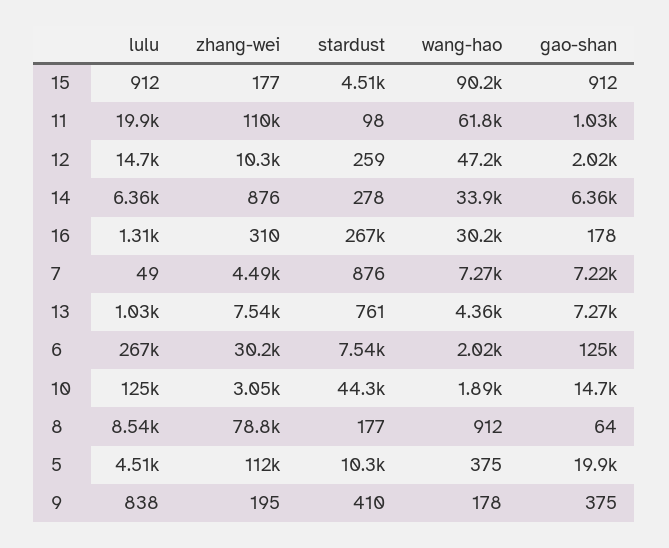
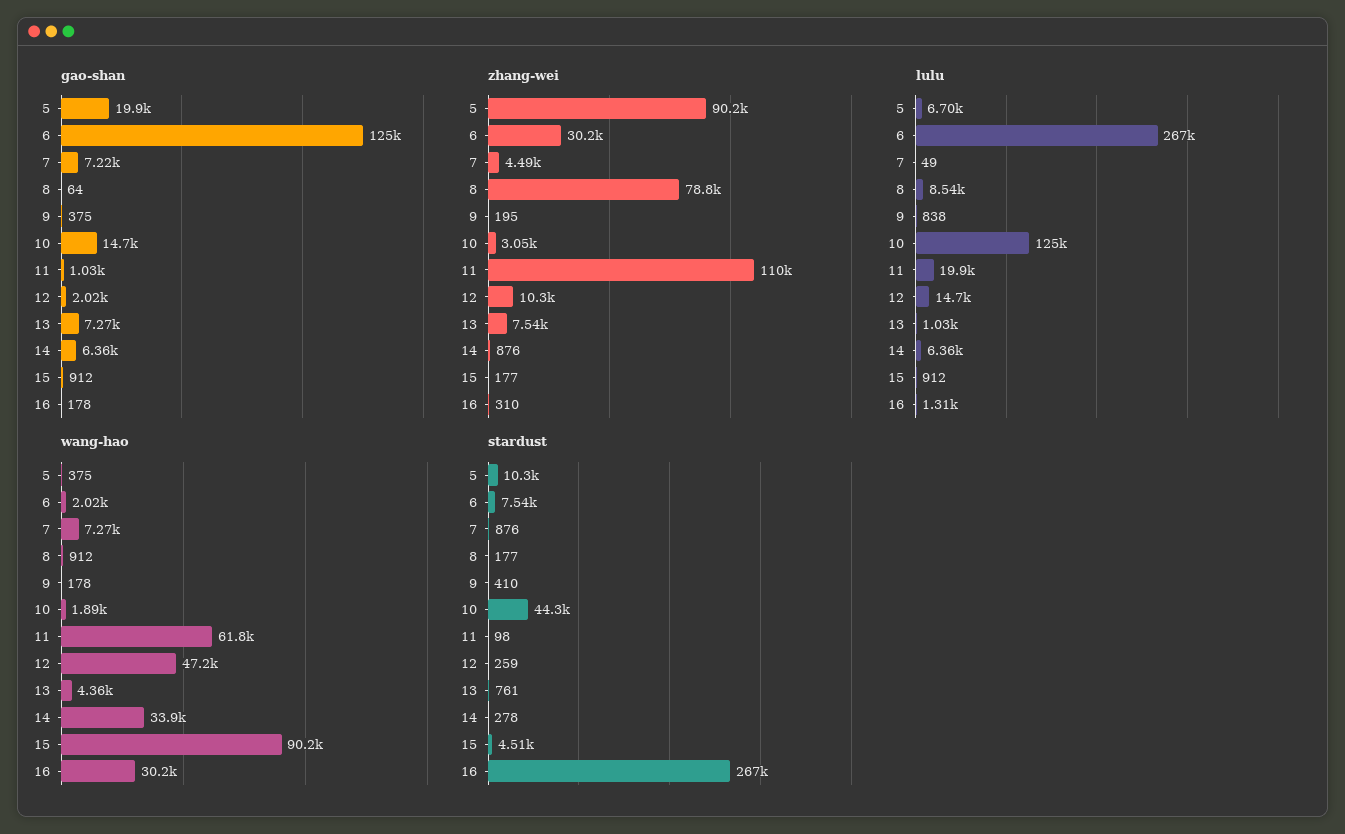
  {
    "lulu": {
      "15": 912,
      "11": 19900,
      "12": 14700,
      "14": 6360,
      "16": 1310,
      "7": 49,
      "13": 1030,
      "6": 267000,
      "10": 125000,
      "8": 8540,
-     "5": 4510,
+     "5": 6700,
      "9": 838
    },
    "zhang-wei": {
      "15": 177,
      "11": 110000,
      "12": 10300,
      "14": 876,
      "16": 310,
      "7": 4490,
      "13": 7540,
      "6": 30200,
      "10": 3050,
      "8": 78800,
-     "5": 112000,
+     "5": 90200,
      "9": 195
    },
    "stardust": {
      "15": 4510,
      "11": 98,
      "12": 259,
      "14": 278,
      "16": 267000,
      "7": 876,
      "13": 761,
      "6": 7540,
      "10": 44300,
      "8": 177,
      "5": 10300,
      "9": 410
    },
    "wang-hao": {
      "15": 90200,
      "11": 61800,
      "12": 47200,
      "14": 33900,
      "16": 30200,
      "7": 7270,
      "13": 4360,
      "6": 2020,
      "10": 1890,
      "8": 912,
      "5": 375,
      "9": 178
    },
    "gao-shan": {
      "15": 912,
      "11": 1030,
      "12": 2020,
      "14": 6360,
      "16": 178,
      "7": 7220,
      "13": 7270,
      "6": 125000,
      "10": 14700,
      "8": 64,
      "5": 19900,
      "9": 375
    }
  }

